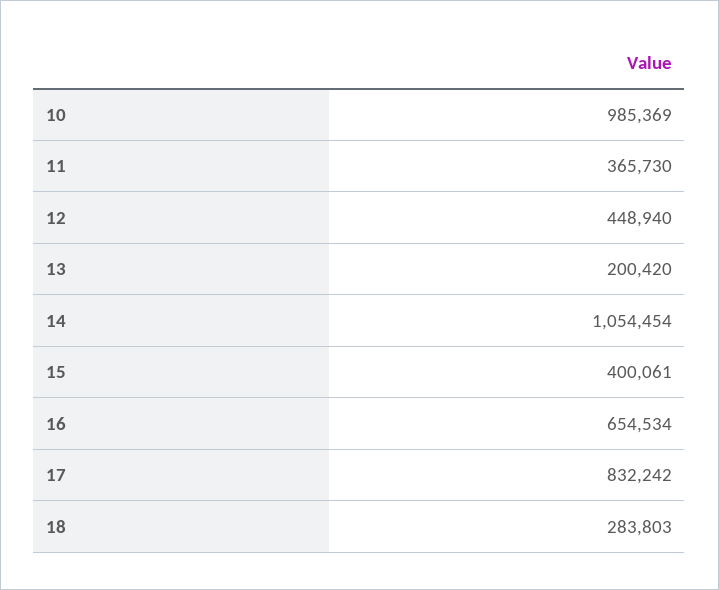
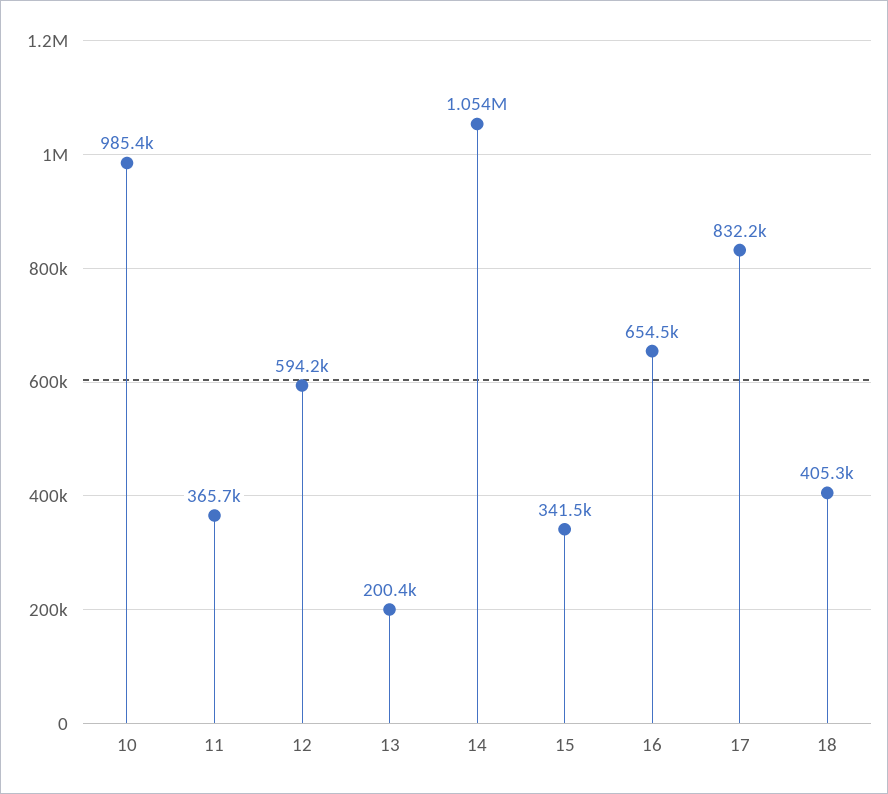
  {
    "10": 985369,
    "11": 365730,
-   "12": 448940,
+   "12": 594200,
    "13": 200420,
    "14": 1054454,
-   "15": 400061,
+   "15": 341500,
    "16": 654534,
    "17": 832242,
-   "18": 283803
+   "18": 405300
  }

